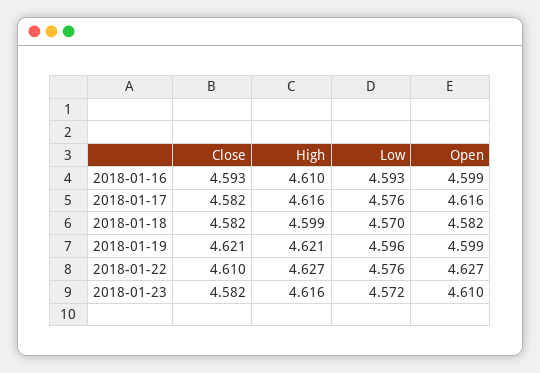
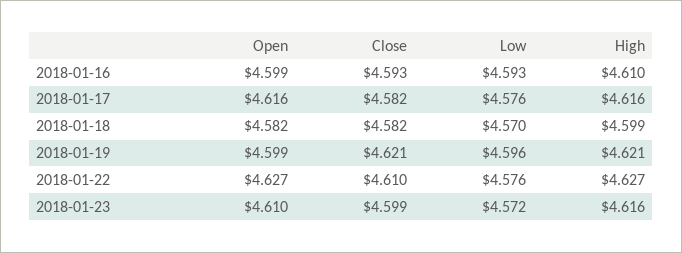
  {
    "Close": {
      "2018-01-16": 4.593,
      "2018-01-17": 4.582,
      "2018-01-18": 4.582,
      "2018-01-19": 4.621,
      "2018-01-22": 4.61,
-     "2018-01-23": 4.582
+     "2018-01-23": 4.599
    },
    "High": {
      "2018-01-16": 4.61,
      "2018-01-17": 4.616,
      "2018-01-18": 4.599,
      "2018-01-19": 4.621,
      "2018-01-22": 4.627,
      "2018-01-23": 4.616
    },
    "Low": {
      "2018-01-16": 4.593,
      "2018-01-17": 4.576,
      "2018-01-18": 4.57,
      "2018-01-19": 4.596,
      "2018-01-22": 4.576,
      "2018-01-23": 4.572
    },
    "Open": {
      "2018-01-16": 4.599,
      "2018-01-17": 4.616,
      "2018-01-18": 4.582,
      "2018-01-19": 4.599,
      "2018-01-22": 4.627,
      "2018-01-23": 4.61
    }
  }

